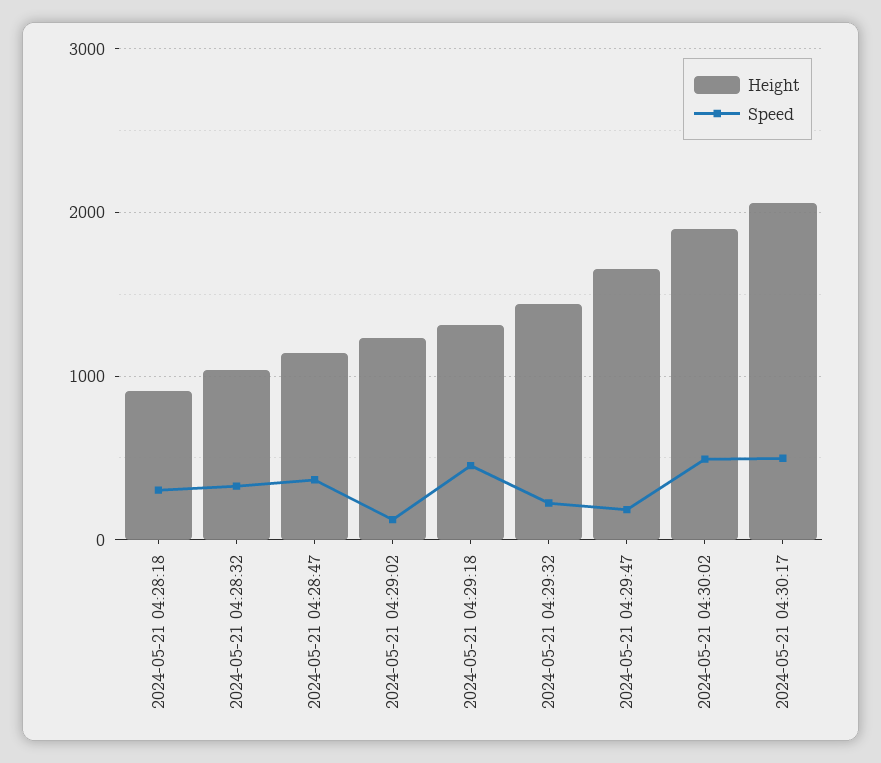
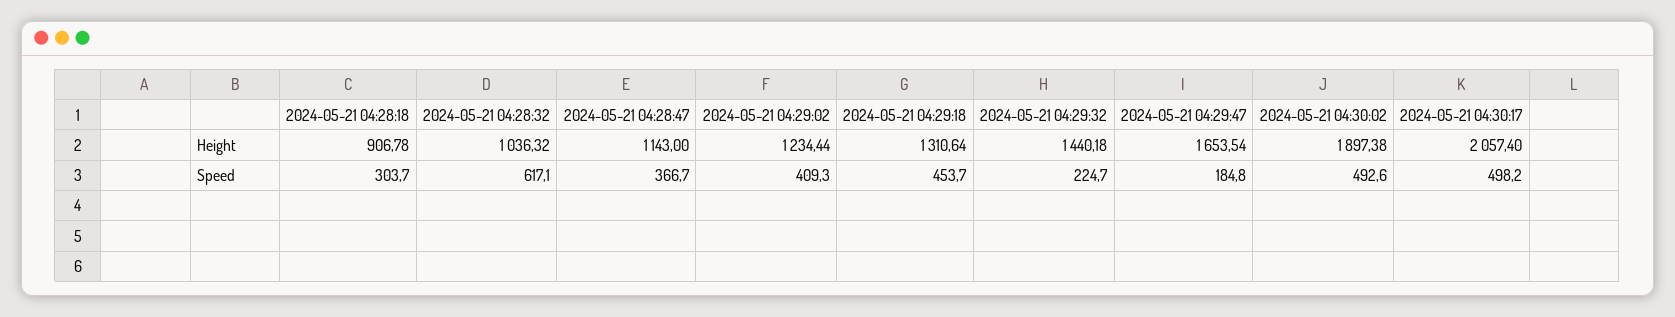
  {
    "Height": {
      "2024-05-21 04:28:18": 906.78,
      "2024-05-21 04:28:32": 1036.32,
      "2024-05-21 04:28:47": 1143,
      "2024-05-21 04:29:02": 1234.44,
      "2024-05-21 04:29:18": 1310.64,
      "2024-05-21 04:29:32": 1440.18,
      "2024-05-21 04:29:47": 1653.54,
      "2024-05-21 04:30:02": 1897.38,
      "2024-05-21 04:30:17": 2057.4
    },
    "Speed": {
      "2024-05-21 04:28:18": 303.7,
-     "2024-05-21 04:28:32": 300,
+     "2024-05-21 04:28:32": 617.1,
      "2024-05-21 04:28:47": 366.7,
-     "2024-05-21 04:29:02": 100,
+     "2024-05-21 04:29:02": 409.3,
      "2024-05-21 04:29:18": 453.7,
      "2024-05-21 04:29:32": 224.7,
      "2024-05-21 04:29:47": 184.8,
      "2024-05-21 04:30:02": 492.6,
      "2024-05-21 04:30:17": 498.2
    }
  }

